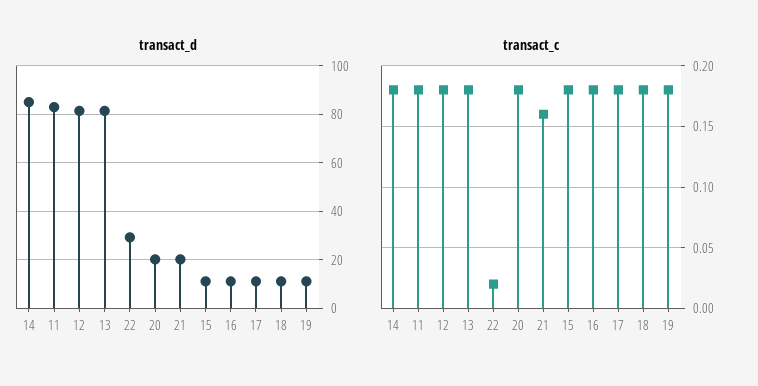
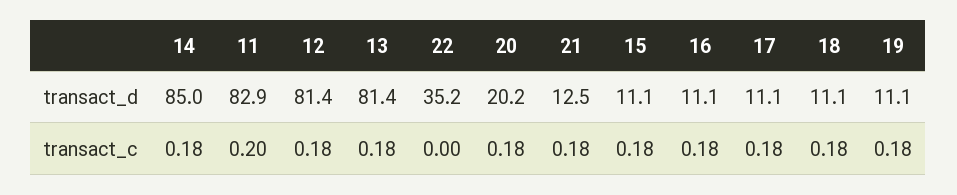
  {
    "transact_d": {
      "14": 85,
      "11": 82.9,
      "12": 81.4,
      "13": 81.4,
-     "22": 30,
+     "22": 35.2,
      "20": 20.2,
-     "21": 20,
+     "21": 12.5,
      "15": 11.1,
      "16": 11.1,
      "17": 11.1,
      "18": 11.1,
      "19": 11.1
    },
    "transact_c": {
      "14": 0.18,
-     "11": 0.18,
+     "11": 0.2,
      "12": 0.18,
      "13": 0.18,
-     "22": 0.02,
+     "22": 0,
      "20": 0.18,
-     "21": 0.16,
+     "21": 0.18,
      "15": 0.18,
      "16": 0.18,
      "17": 0.18,
      "18": 0.18,
      "19": 0.18
    }
  }

